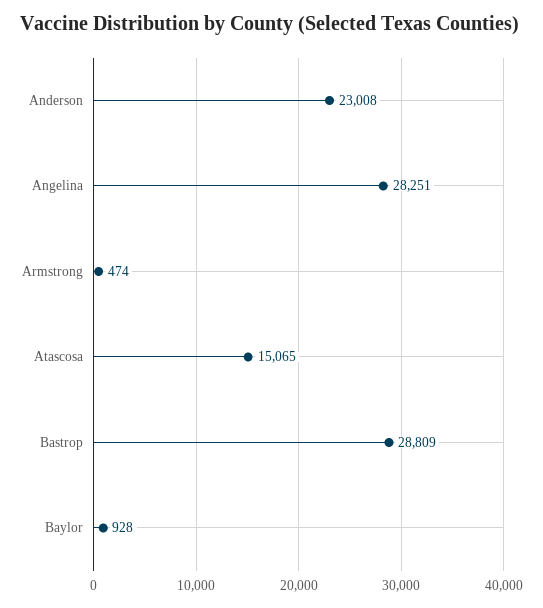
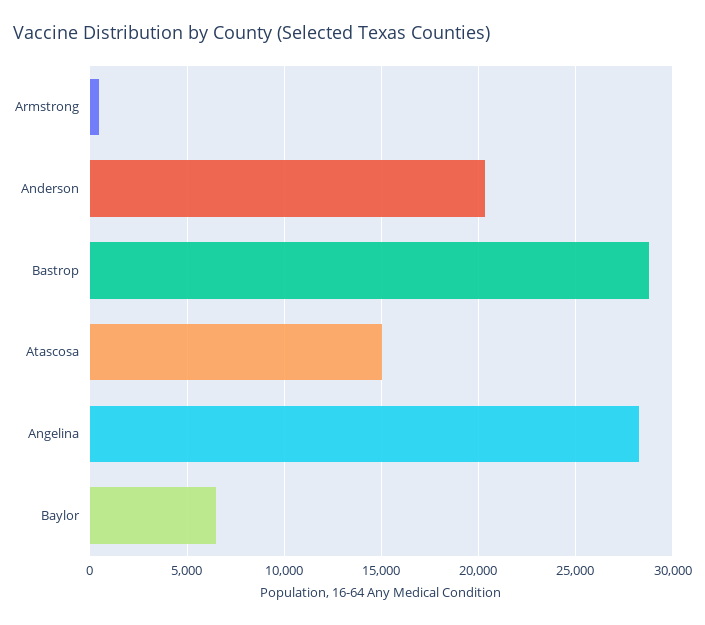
  {
-   "Anderson": 23008,
+   "Anderson": 20500,
    "Angelina": 28251,
    "Armstrong": 474,
    "Atascosa": 15065,
    "Bastrop": 28809,
-   "Baylor": 928
+   "Baylor": 6500
  }

